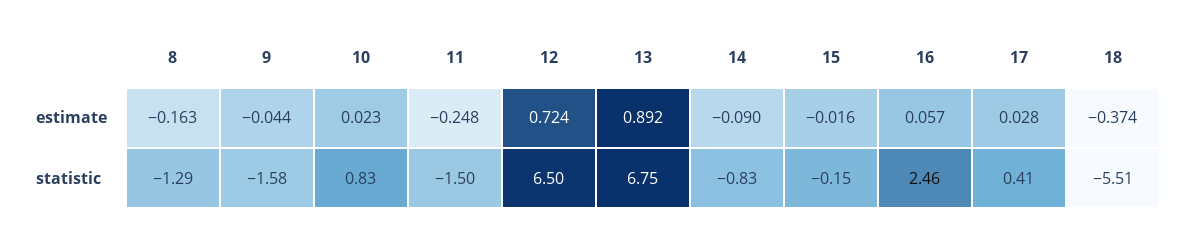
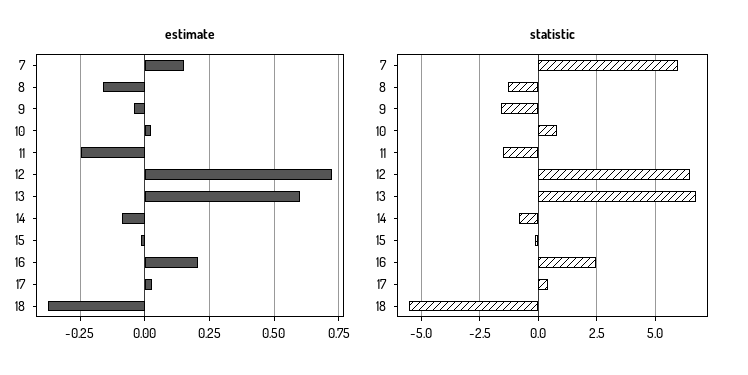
  {
    "estimate": {
      "8": -0.163,
      "9": -0.044,
      "10": 0.023,
      "11": -0.248,
      "12": 0.724,
-     "13": 0.892,
+     "13": 0.6,
      "14": -0.09,
      "15": -0.016,
-     "16": 0.057,
+     "16": 0.2,
      "17": 0.028,
-     "18": -0.374
+     "18": -0.374,
+     "7": 0.15
    },
    "statistic": {
      "8": -1.29,
      "9": -1.58,
      "10": 0.83,
      "11": -1.5,
      "12": 6.5,
      "13": 6.75,
      "14": -0.83,
      "15": -0.15,
      "16": 2.46,
      "17": 0.41,
-     "18": -5.51
+     "18": -5.51,
+     "7": 6
    }
  }

